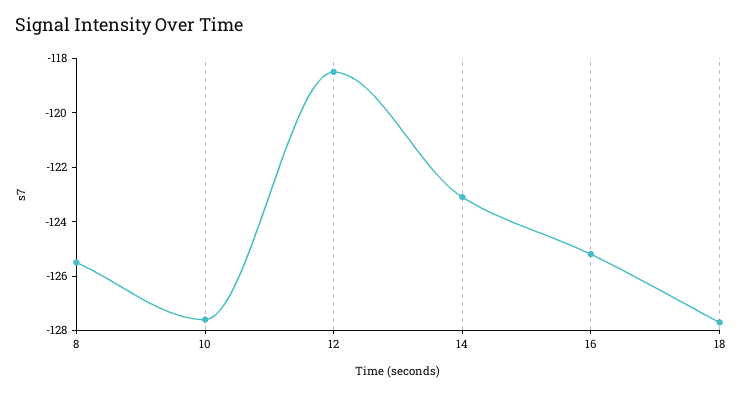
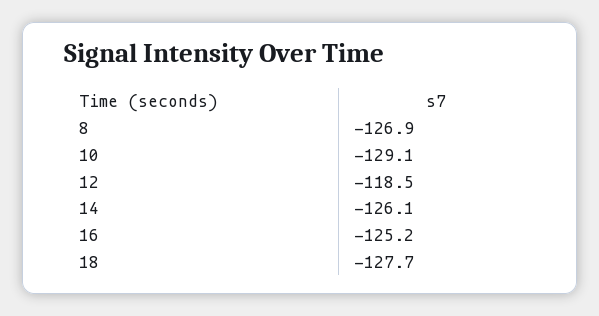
  {
-   "8": -125.5,
+   "8": -126.9,
-   "10": -127.5,
+   "10": -129.1,
    "12": -118.5,
-   "14": -123,
+   "14": -126.1,
    "16": -125.2,
    "18": -127.7
  }

